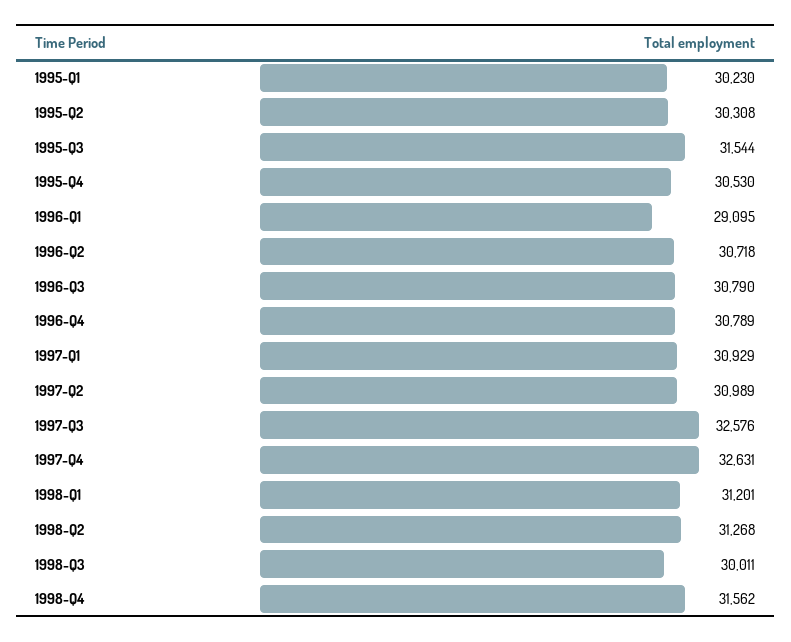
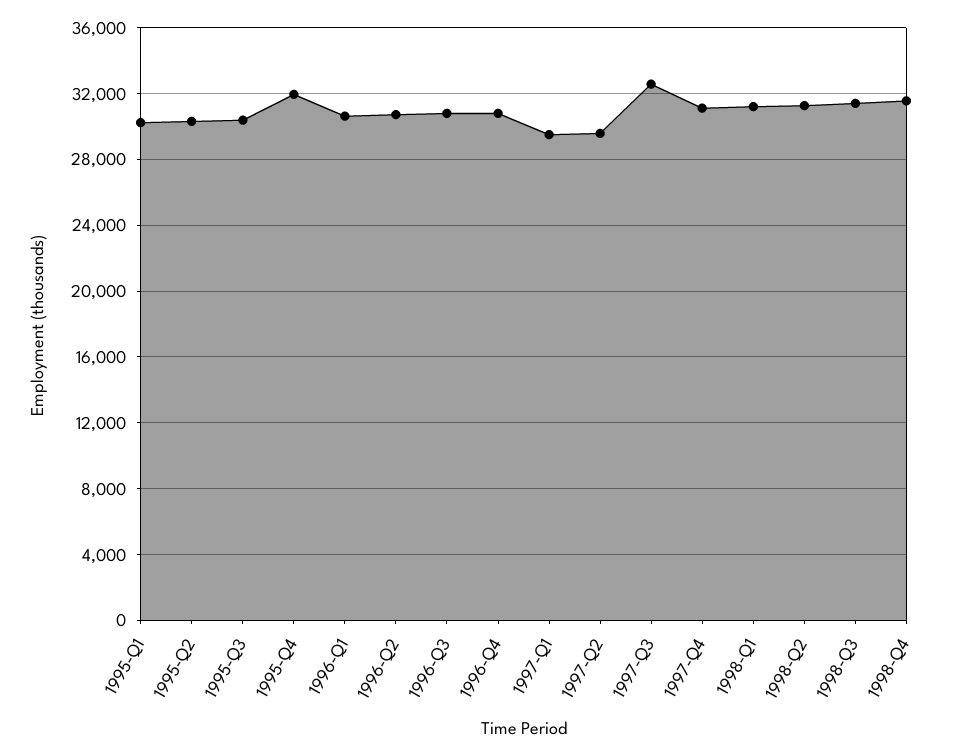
  {
    "1995-Q1": 30230,
    "1995-Q2": 30308,
-   "1995-Q3": 31544,
+   "1995-Q3": 30500,
-   "1995-Q4": 30530,
+   "1995-Q4": 32000,
-   "1996-Q1": 29095,
+   "1996-Q1": 30500,
    "1996-Q2": 30718,
    "1996-Q3": 30790,
    "1996-Q4": 30789,
-   "1997-Q1": 30929,
+   "1997-Q1": 29500,
-   "1997-Q2": 30989,
+   "1997-Q2": 29500,
    "1997-Q3": 32576,
-   "1997-Q4": 32631,
+   "1997-Q4": 31000,
    "1998-Q1": 31201,
    "1998-Q2": 31268,
-   "1998-Q3": 30011,
+   "1998-Q3": 31500,
    "1998-Q4": 31562
  }

